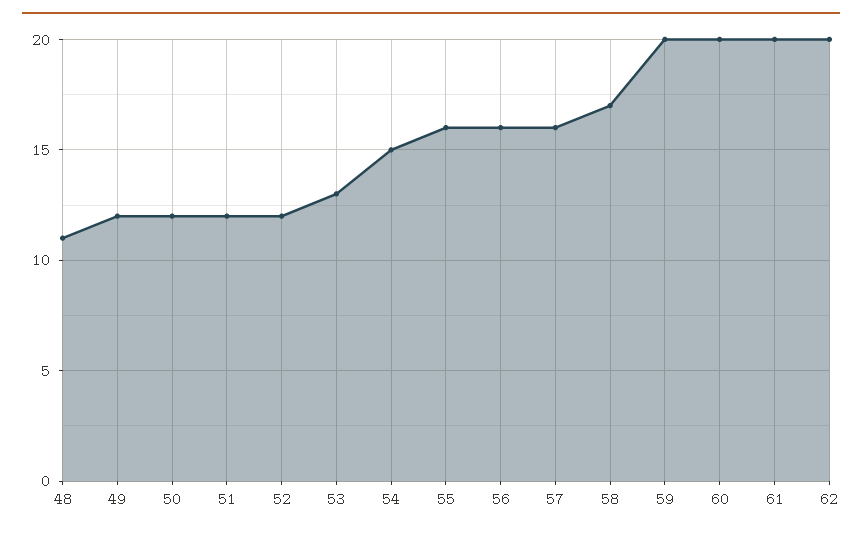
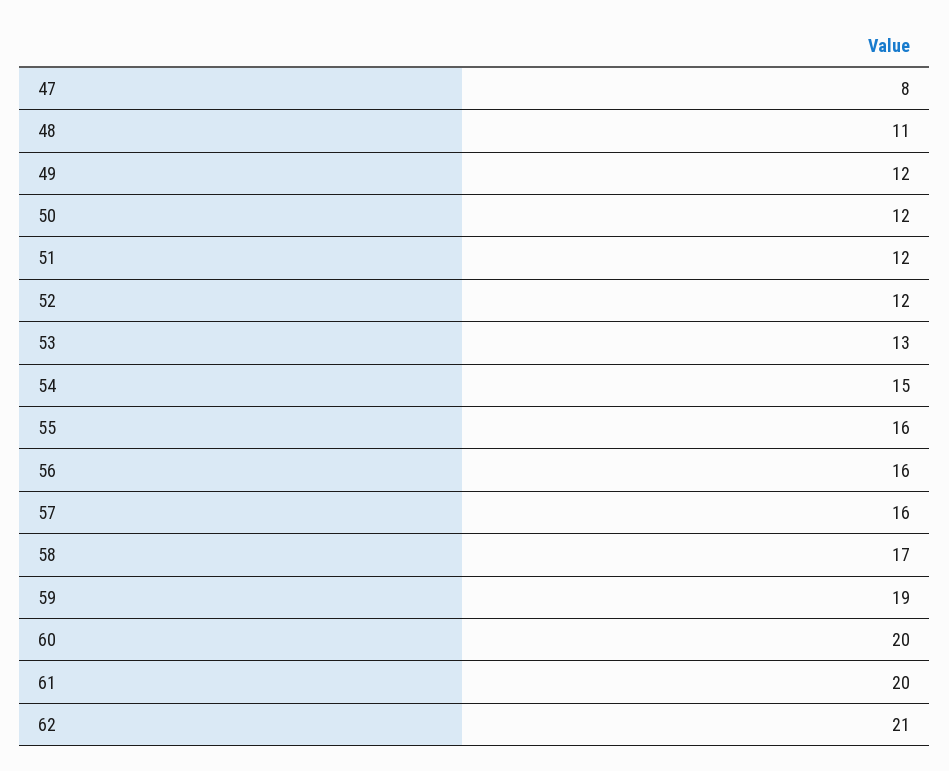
  {
    "48": 11,
    "49": 12,
    "50": 12,
    "51": 12,
    "52": 12,
    "53": 13,
    "54": 15,
    "55": 16,
    "56": 16,
    "57": 16,
    "58": 17,
-   "59": 20,
+   "59": 19,
    "60": 20,
    "61": 20,
-   "62": 20
+   "62": 21,
+   "47": 8
  }

